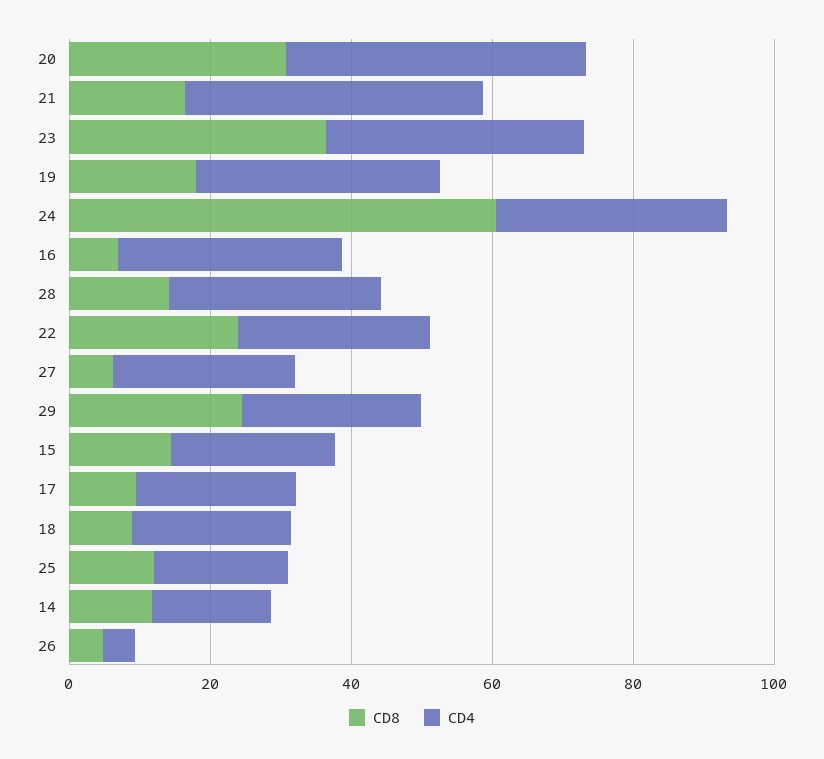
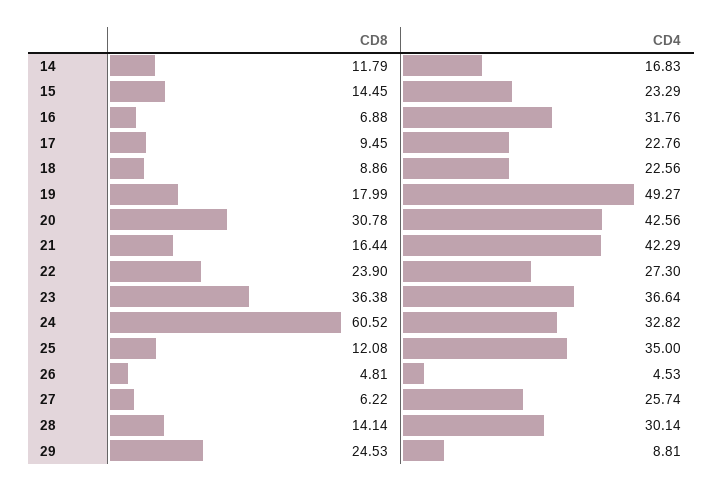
  {
    "CD8": {
      "20": 30.78,
      "21": 16.44,
      "23": 36.38,
      "19": 17.99,
      "24": 60.52,
      "16": 6.88,
      "28": 14.14,
      "22": 23.9,
      "27": 6.22,
      "29": 24.53,
      "15": 14.45,
      "17": 9.45,
      "18": 8.86,
      "25": 12.08,
      "14": 11.79,
      "26": 4.81
    },
    "CD4": {
      "20": 42.56,
      "21": 42.29,
      "23": 36.64,
-     "19": 35,
+     "19": 49.27,
      "24": 32.82,
      "16": 31.76,
      "28": 30.14,
      "22": 27.3,
      "27": 25.74,
-     "29": 25,
+     "29": 8.81,
      "15": 23.29,
      "17": 22.76,
      "18": 22.56,
-     "25": 20,
+     "25": 35,
      "14": 16.83,
      "26": 4.53
    }
  }

